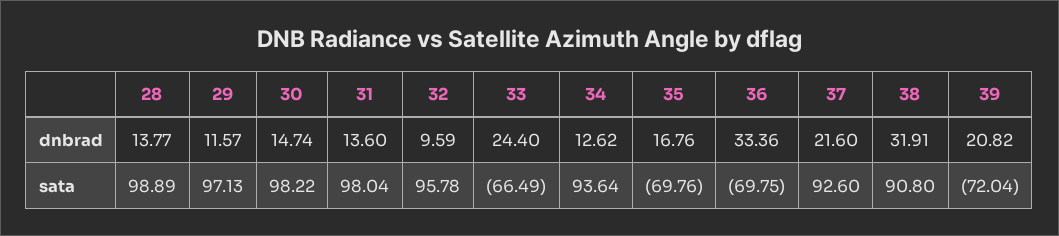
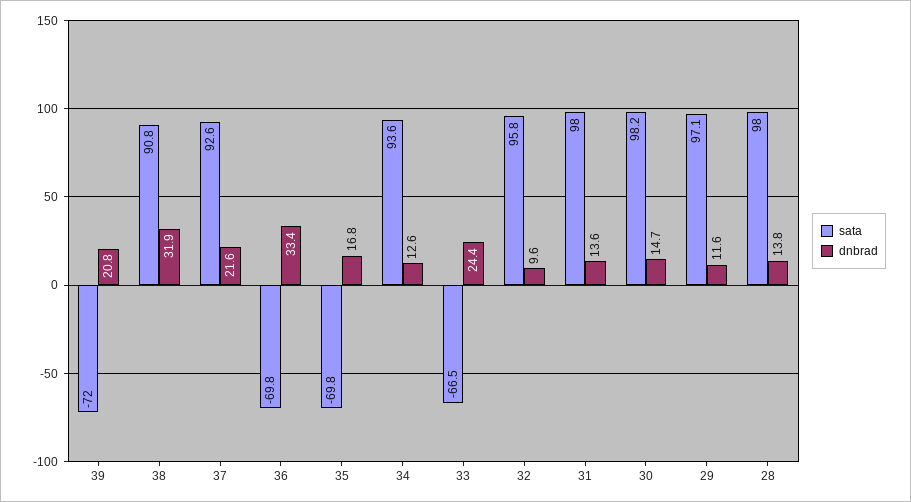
  {
    "dnbrad": {
      "28": 13.77,
      "29": 11.57,
      "30": 14.74,
      "31": 13.6,
      "32": 9.59,
      "33": 24.4,
      "34": 12.62,
      "35": 16.76,
      "36": 33.36,
      "37": 21.6,
      "38": 31.91,
      "39": 20.82
    },
    "sata": {
-     "28": 98.89,
+     "28": 98,
      "29": 97.13,
      "30": 98.22,
      "31": 98.04,
      "32": 95.78,
      "33": -66.49,
      "34": 93.64,
      "35": -69.76,
      "36": -69.75,
      "37": 92.6,
      "38": 90.8,
      "39": -72.04
    }
  }

